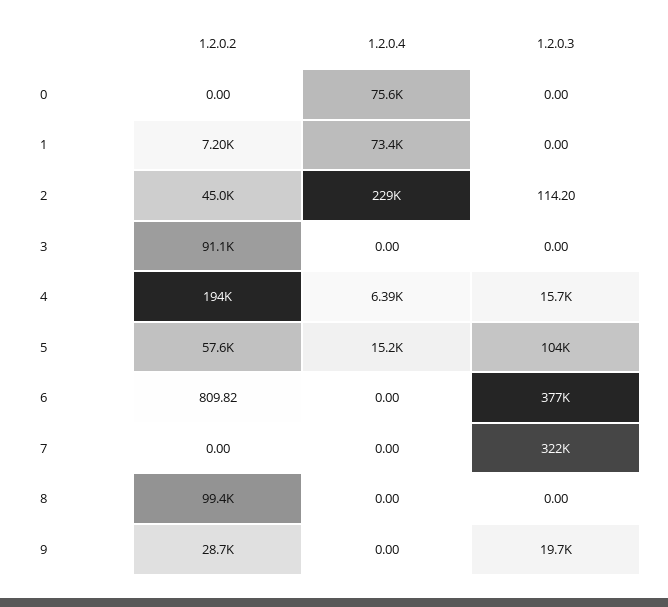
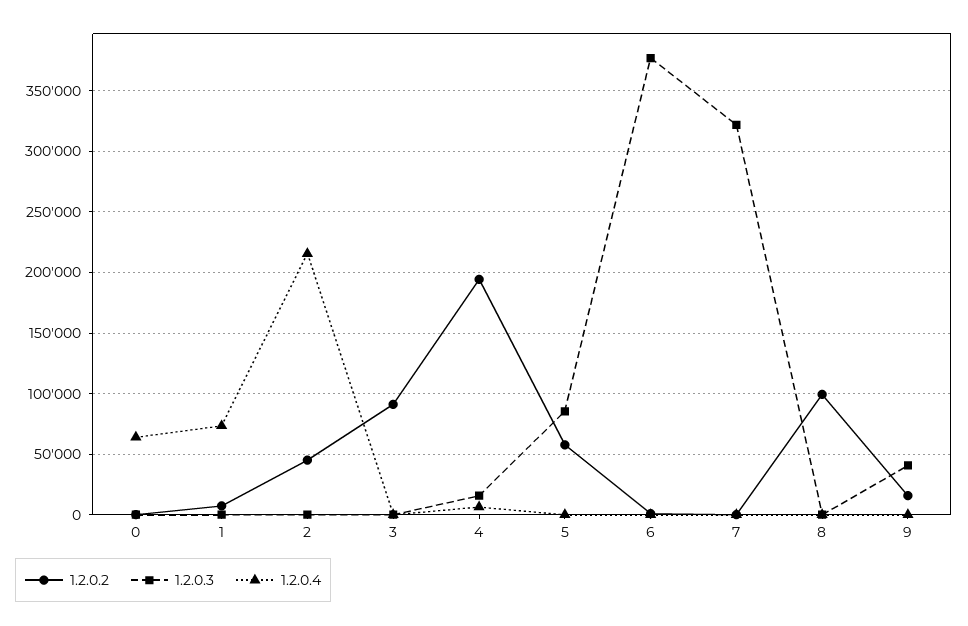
  {
    "1.2.0.2": {
      "0": 0,
      "1": 7200,
      "2": 45000,
      "3": 91100,
      "4": 194000,
      "5": 57600,
      "6": 809.82,
      "7": 0,
      "8": 99400,
-     "9": 28700
+     "9": 15000
    },
    "1.2.0.4": {
-     "0": 75600,
+     "0": 65000,
      "1": 73400,
-     "2": 229000,
+     "2": 215000,
      "3": 0,
      "4": 6390,
-     "5": 15200,
+     "5": 0,
      "6": 0,
      "7": 0,
      "8": 0,
      "9": 0
    },
    "1.2.0.3": {
      "0": 0,
      "1": 0,
      "2": 114.2,
      "3": 0,
      "4": 15700,
-     "5": 104000,
+     "5": 85000,
      "6": 377000,
      "7": 322000,
      "8": 0,
-     "9": 19700
+     "9": 40000
    }
  }

